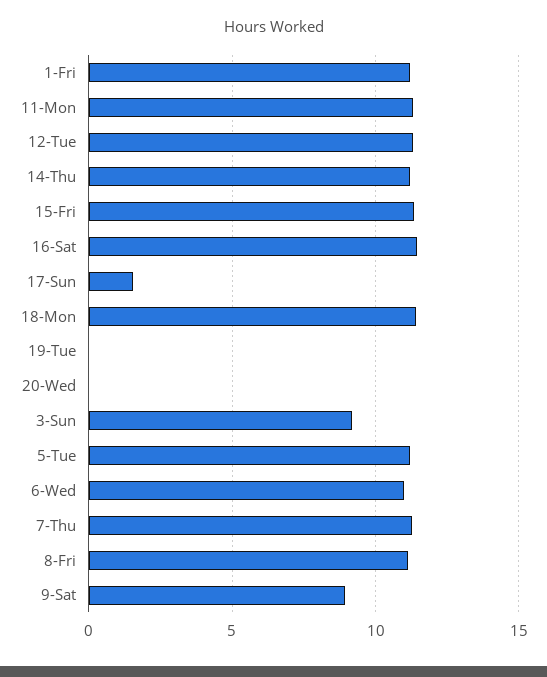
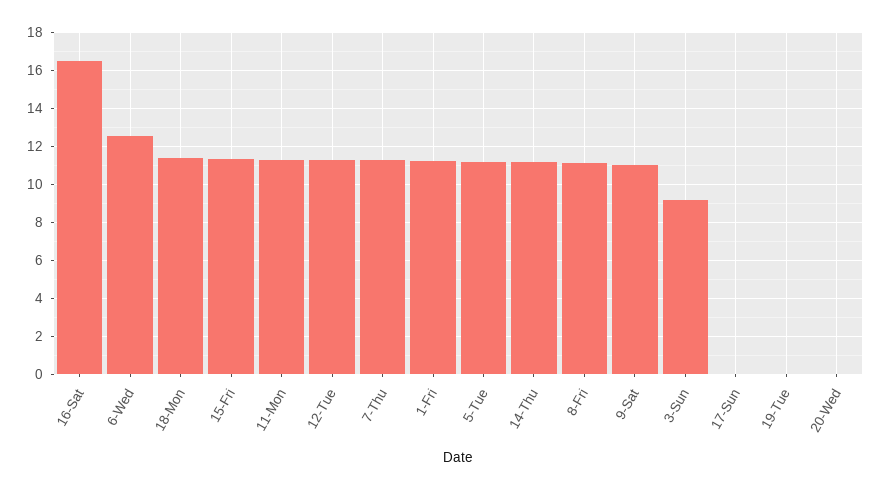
  {
    "1-Fri": 11,
    "11-Mon": 11.5,
    "12-Tue": 11.5,
    "14-Thu": 11,
    "15-Fri": 11.5,
-   "16-Sat": 11.5,
+   "16-Sat": 16.5,
-   "17-Sun": 1.5,
+   "17-Sun": 0,
    "18-Mon": 11.5,
    "19-Tue": 0,
    "20-Wed": 0,
    "3-Sun": 9,
    "5-Tue": 11,
-   "6-Wed": 11,
+   "6-Wed": 12.5,
    "7-Thu": 11.5,
    "8-Fri": 11,
-   "9-Sat": 9
+   "9-Sat": 11
  }

